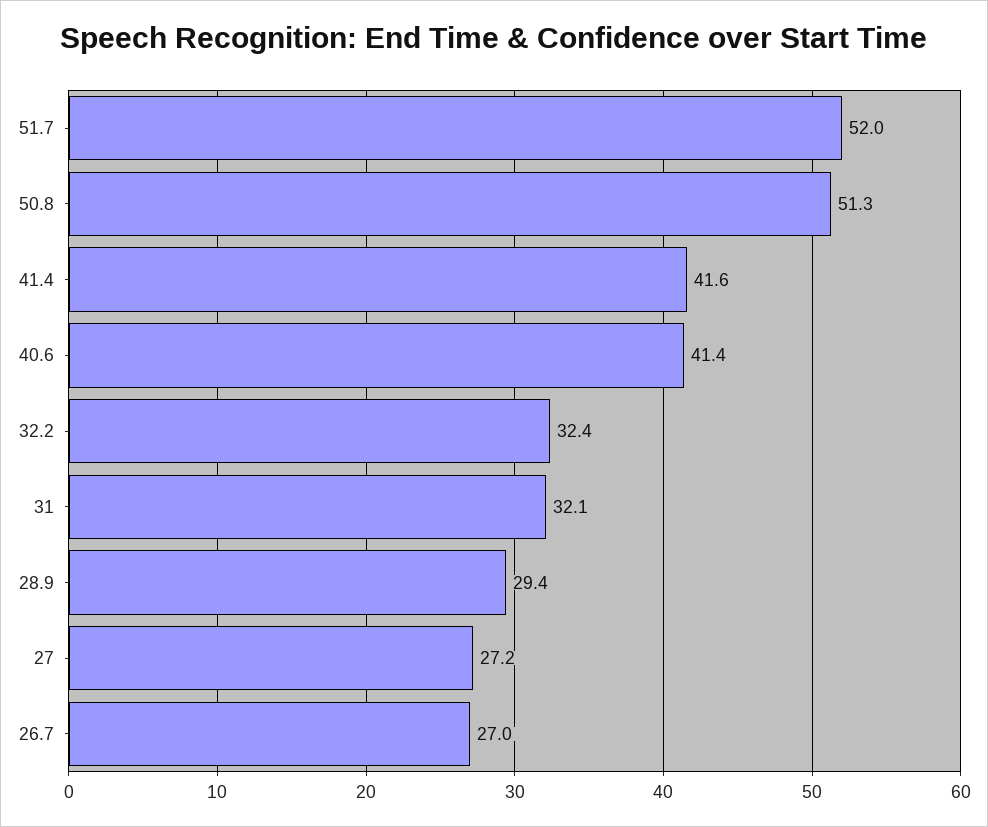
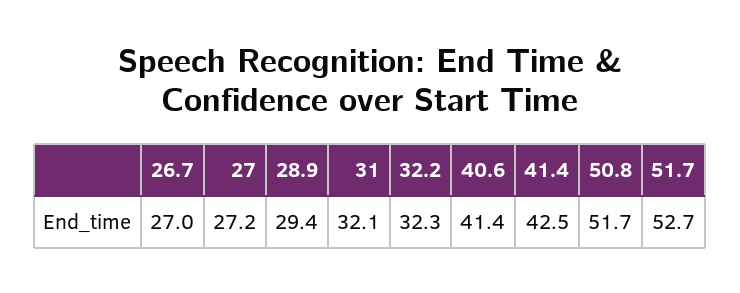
  {
-   "51.7": 52,
+   "51.7": 52.7,
-   "50.8": 51.3,
+   "50.8": 51.7,
-   "41.4": 41.6,
+   "41.4": 42.5,
    "40.6": 41.4,
-   "32.2": 32.4,
+   "32.2": 32.3,
    "31": 32.1,
    "28.9": 29.4,
    "27": 27.2,
    "26.7": 27
  }

